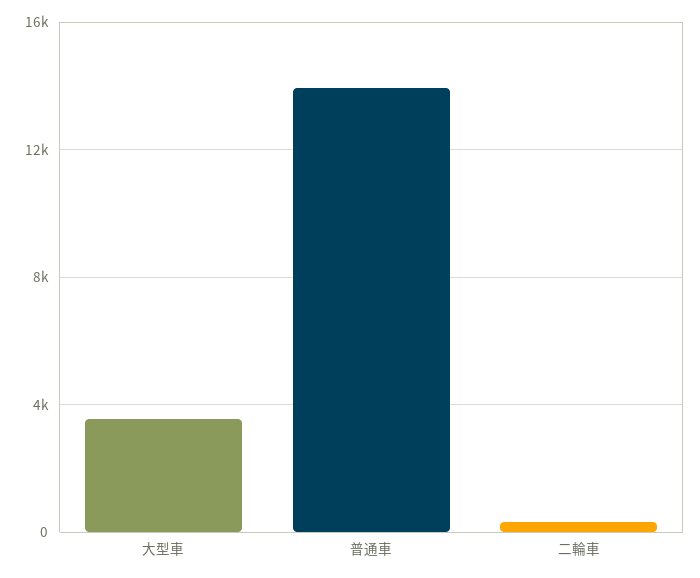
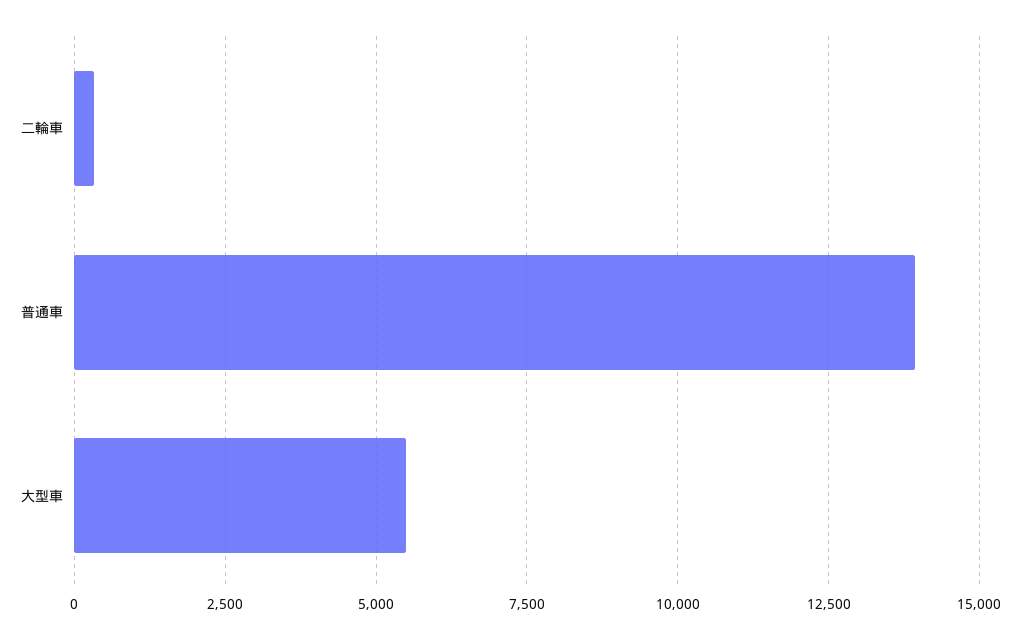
  {
-   "大型車": 3500,
+   "大型車": 5500,
    "普通車": 14000,
    "二輪車": 250
  }

